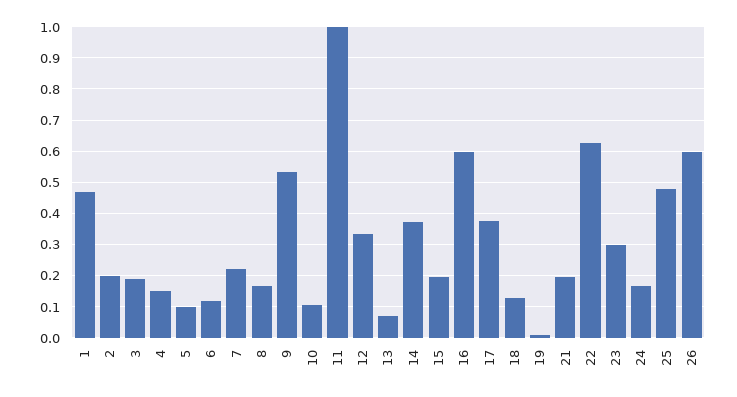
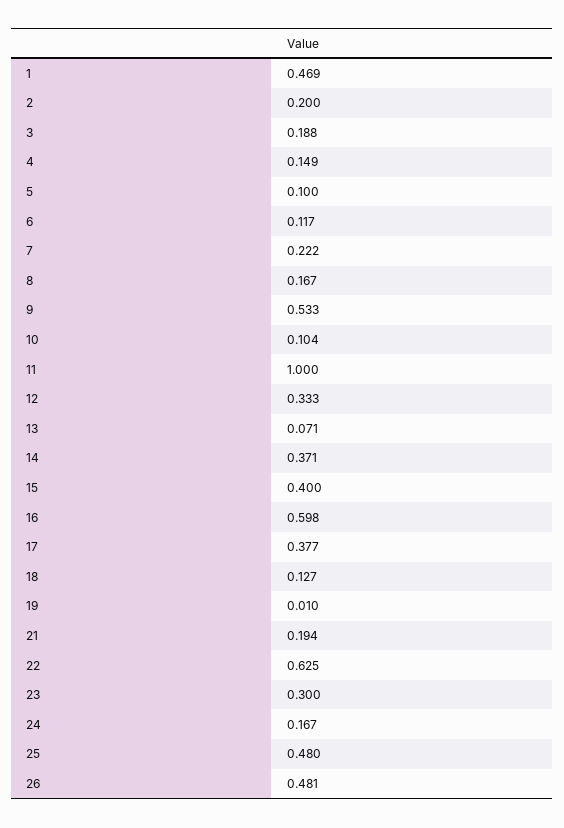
  {
    "1": 0.469,
    "2": 0.2,
    "3": 0.188,
    "4": 0.149,
    "5": 0.1,
    "6": 0.117,
    "7": 0.222,
    "8": 0.167,
    "9": 0.533,
    "10": 0.104,
    "11": 1,
    "12": 0.333,
    "13": 0.071,
    "14": 0.371,
-   "15": 0.2,
+   "15": 0.4,
    "16": 0.598,
    "17": 0.377,
    "18": 0.127,
    "19": 0.01,
    "21": 0.194,
    "22": 0.625,
    "23": 0.3,
    "24": 0.167,
    "25": 0.48,
-   "26": 0.6
+   "26": 0.481
  }

